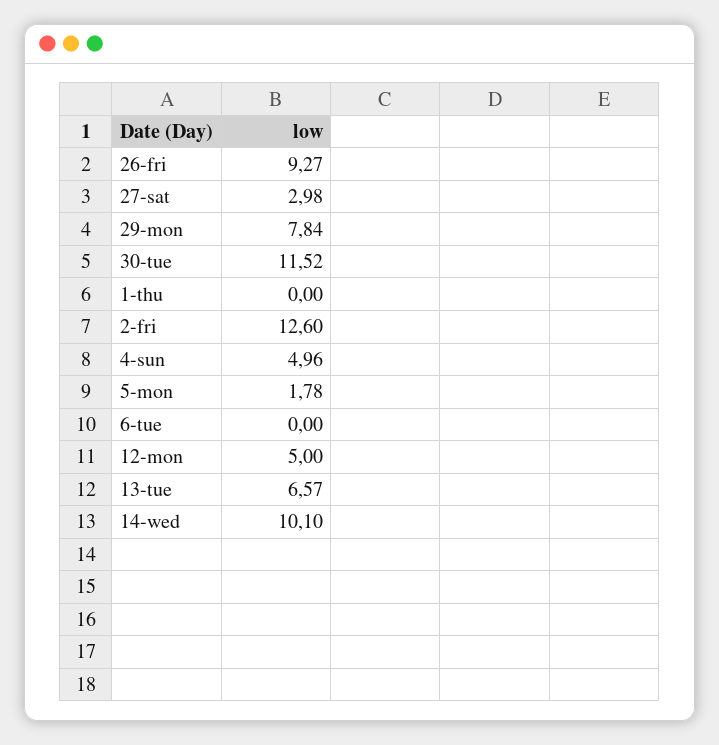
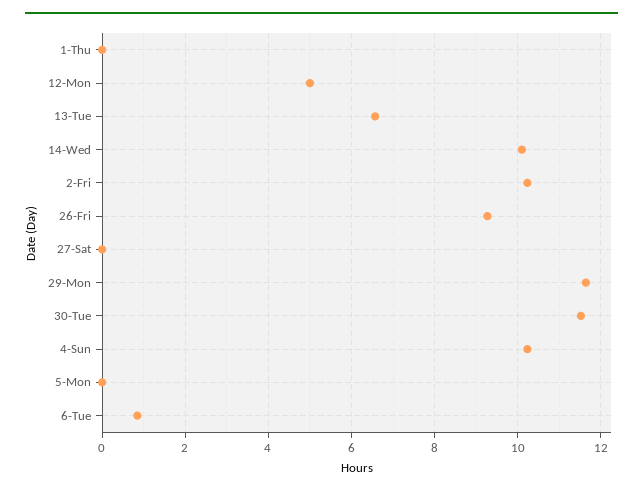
  {
    "26-fri": 9.27,
-   "27-sat": 2.98,
+   "27-sat": 0,
-   "29-mon": 7.84,
+   "29-mon": 11.6,
    "30-tue": 11.52,
    "1-thu": 0,
-   "2-fri": 12.6,
+   "2-fri": 10.2,
-   "4-sun": 4.96,
+   "4-sun": 10.2,
-   "5-mon": 1.78,
+   "5-mon": 0,
-   "6-tue": 0,
+   "6-tue": 0.8,
    "12-mon": 5,
    "13-tue": 6.57,
    "14-wed": 10.1
  }

